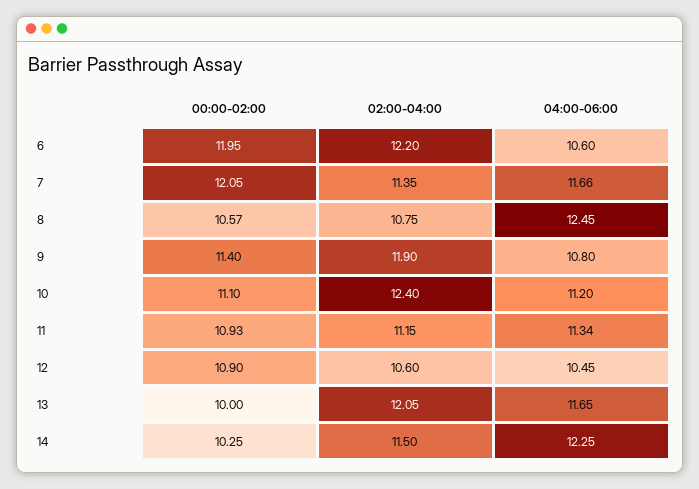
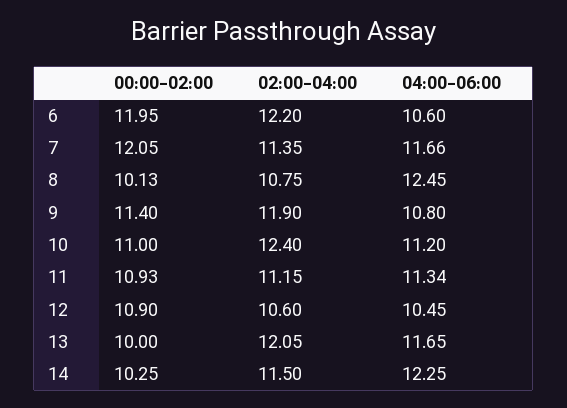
  {
    "00:00-02:00": {
      "6": 11.95,
      "7": 12.05,
-     "8": 10.57,
+     "8": 10.13,
      "9": 11.4,
-     "10": 11.1,
+     "10": 11,
      "11": 10.93,
      "12": 10.9,
      "13": 10,
      "14": 10.25
    },
    "02:00-04:00": {
      "6": 12.2,
      "7": 11.35,
      "8": 10.75,
      "9": 11.9,
      "10": 12.4,
      "11": 11.15,
      "12": 10.6,
      "13": 12.05,
      "14": 11.5
    },
    "04:00-06:00": {
      "6": 10.6,
      "7": 11.66,
      "8": 12.45,
      "9": 10.8,
      "10": 11.2,
      "11": 11.34,
      "12": 10.45,
      "13": 11.65,
      "14": 12.25
    }
  }

